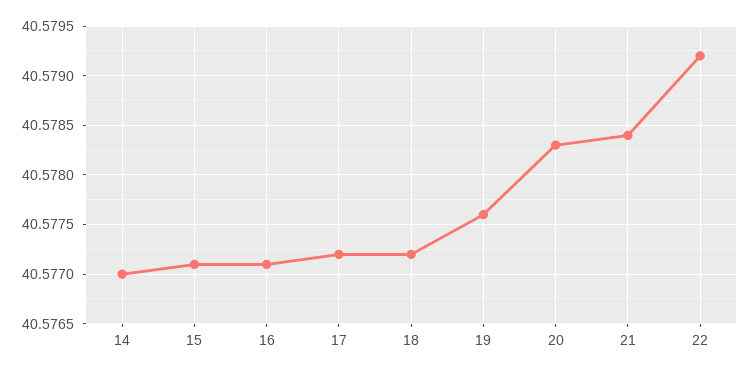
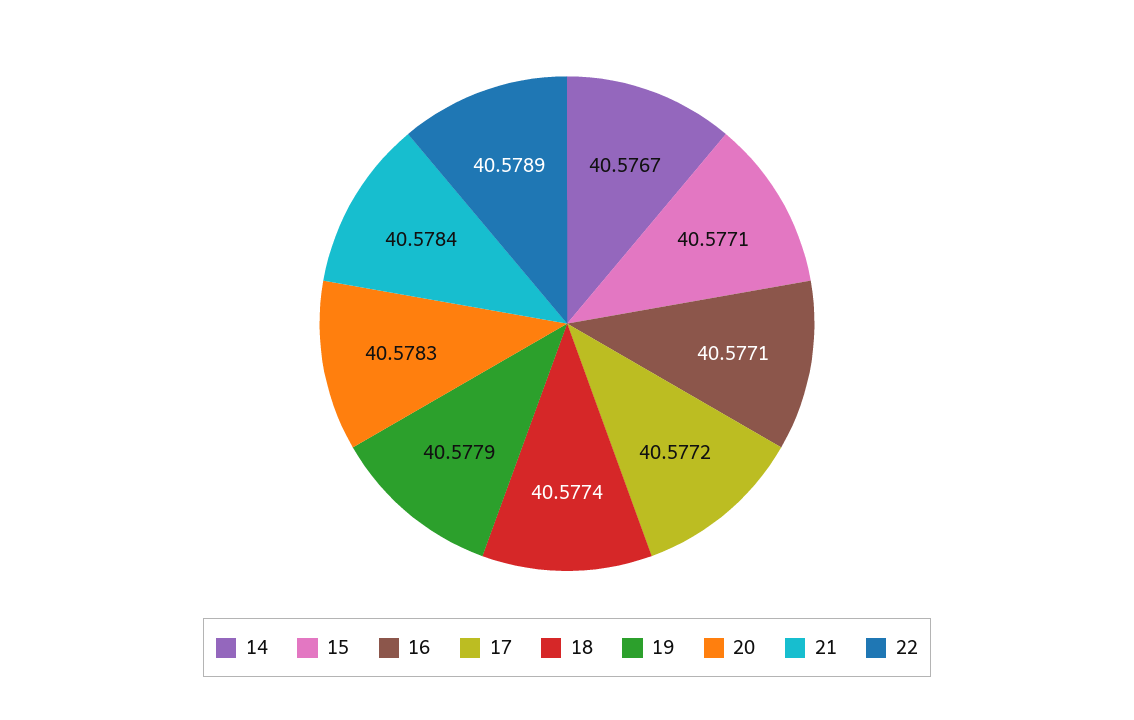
  {
-   "14": 40.577,
+   "14": 40.5767,
    "15": 40.5771,
    "16": 40.5771,
    "17": 40.5772,
-   "18": 40.5772,
+   "18": 40.5774,
-   "19": 40.5776,
+   "19": 40.5779,
    "20": 40.5783,
    "21": 40.5784,
-   "22": 40.5792
+   "22": 40.5789
  }

